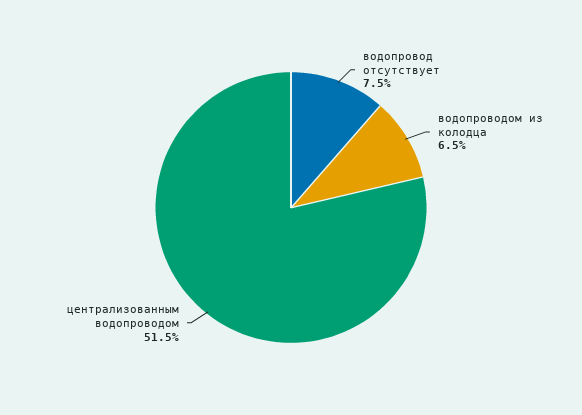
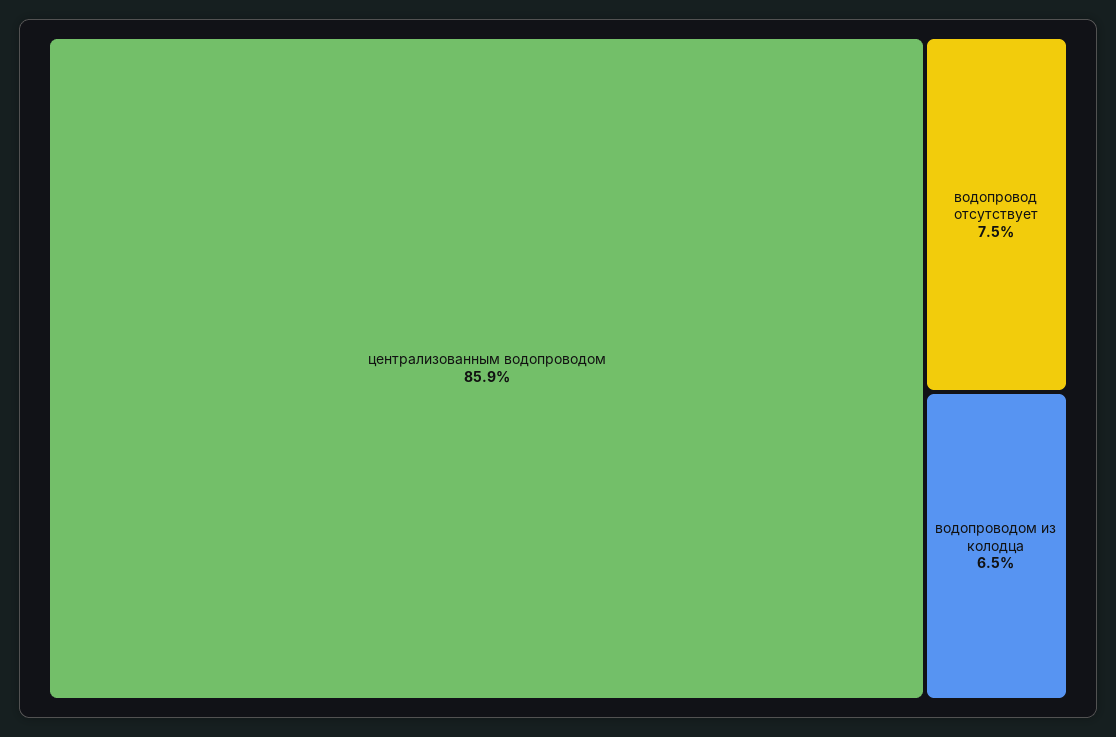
  {
    "водопровод отсутствует": 7.5,
    "водопроводом из колодца": 6.5,
-   "централизованным водопроводом": 51.5
+   "централизованным водопроводом": 85.9
  }

